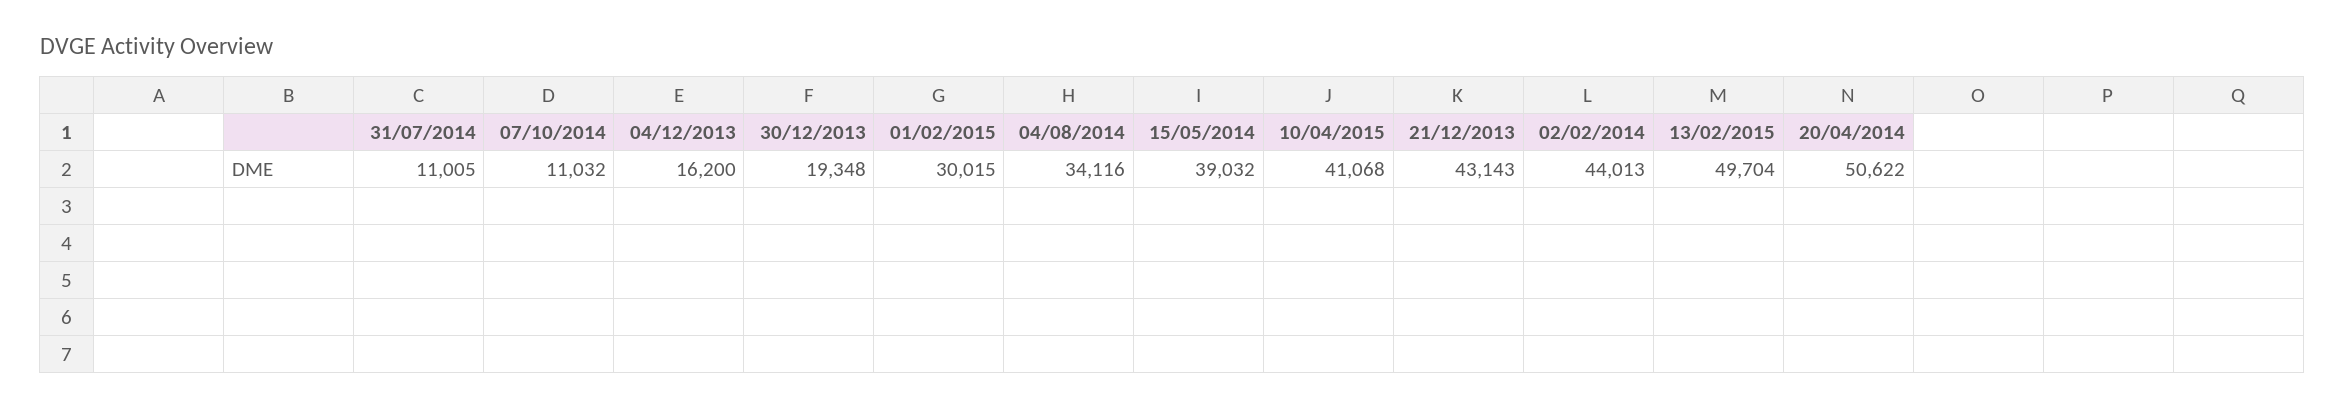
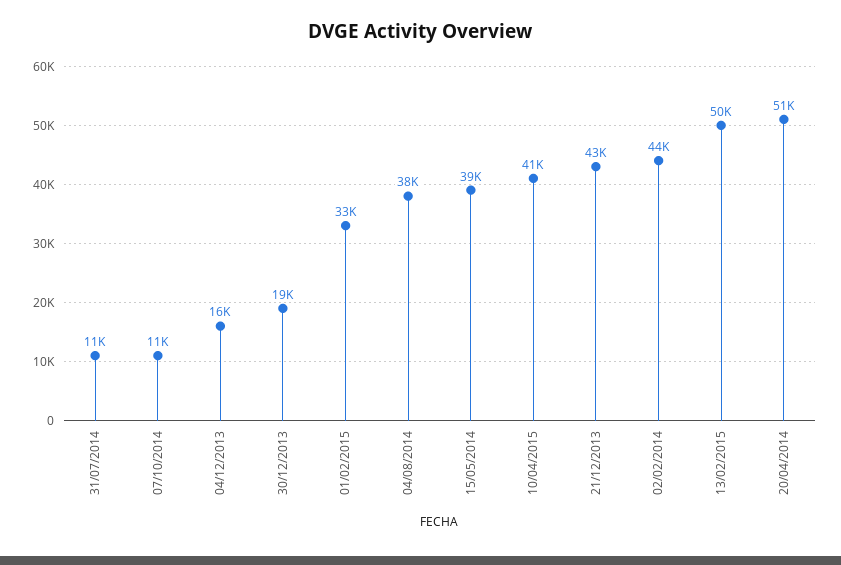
  {
    "31/07/2014": 11005,
    "07/10/2014": 11032,
    "04/12/2013": 16200,
    "30/12/2013": 19348,
-   "01/02/2015": 30015,
+   "01/02/2015": 33000,
-   "04/08/2014": 34116,
+   "04/08/2014": 38000,
    "15/05/2014": 39032,
    "10/04/2015": 41068,
    "21/12/2013": 43143,
    "02/02/2014": 44013,
    "13/02/2015": 49704,
    "20/04/2014": 50622
  }

